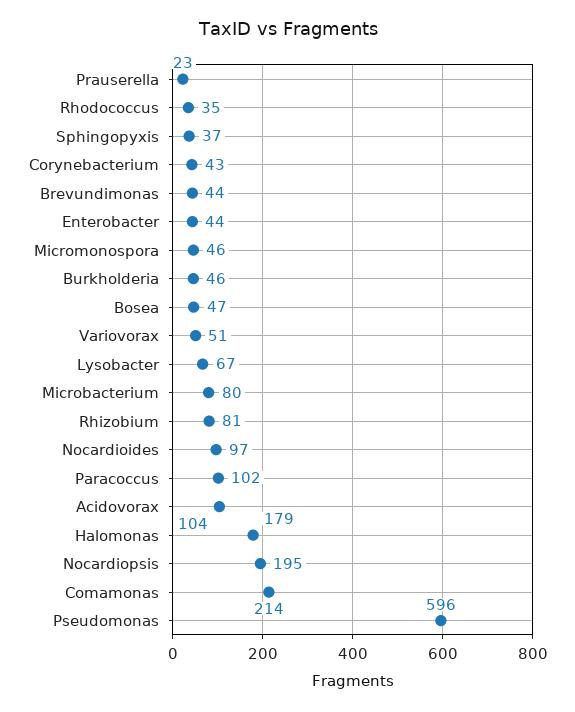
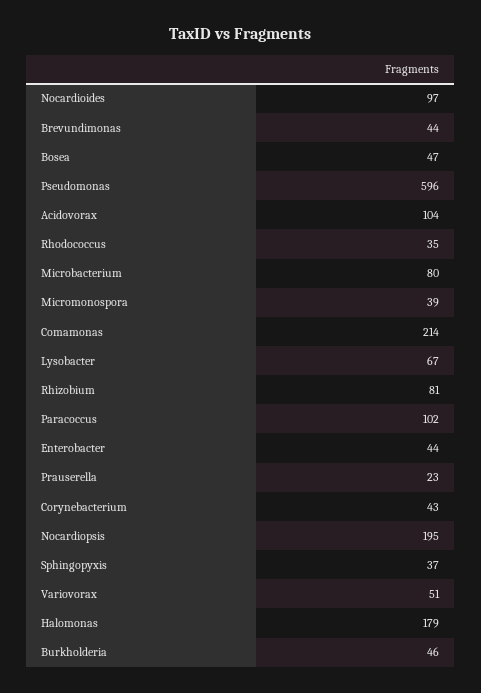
  {
    "Prauserella": 23,
    "Rhodococcus": 35,
    "Sphingopyxis": 37,
    "Corynebacterium": 43,
    "Brevundimonas": 44,
    "Enterobacter": 44,
-   "Micromonospora": 46,
+   "Micromonospora": 39,
    "Burkholderia": 46,
    "Bosea": 47,
    "Variovorax": 51,
    "Lysobacter": 67,
    "Microbacterium": 80,
    "Rhizobium": 81,
    "Nocardioides": 97,
    "Paracoccus": 102,
    "Acidovorax": 104,
    "Halomonas": 179,
    "Nocardiopsis": 195,
    "Comamonas": 214,
    "Pseudomonas": 596
  }

